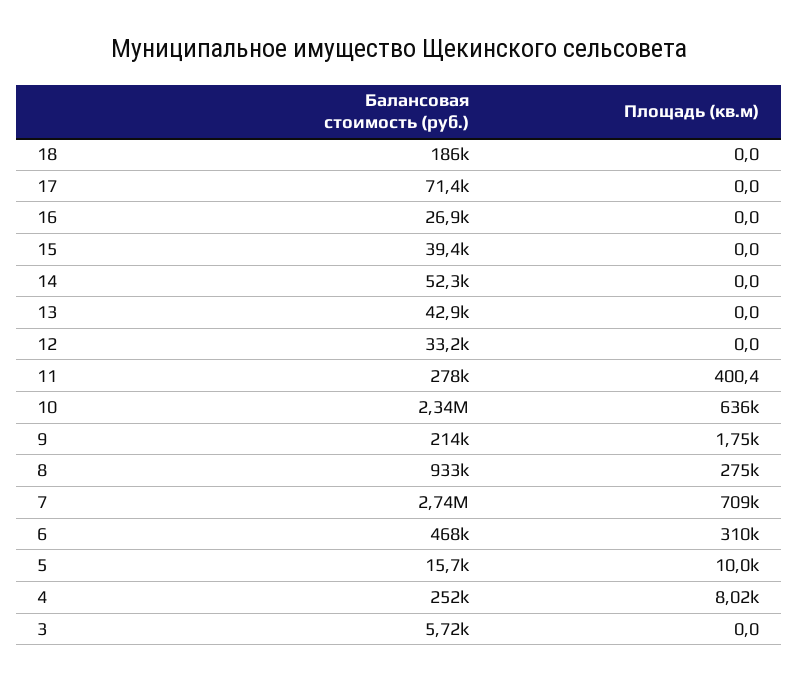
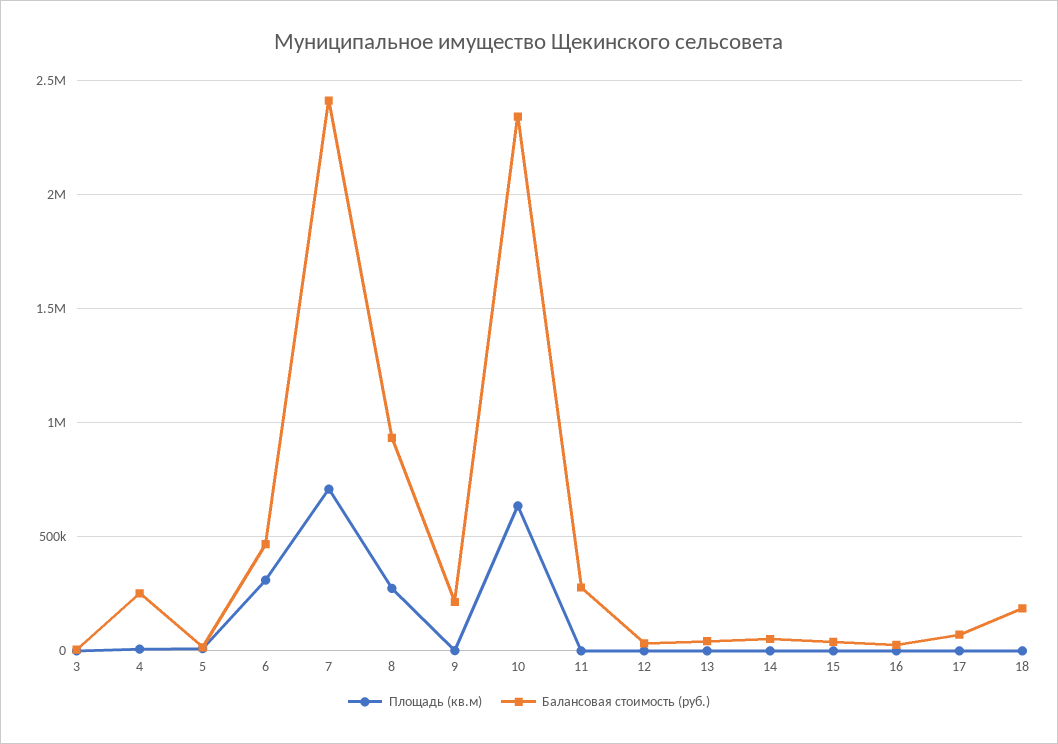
  {
    "Балансовая стоимость (руб.)": {
      "18": 186000,
      "17": 71400,
      "16": 26900,
      "15": 39400,
      "14": 52300,
      "13": 42900,
      "12": 33200,
      "11": 278000,
      "10": 2340000,
      "9": 214000,
      "8": 933000,
-     "7": 2740000,
+     "7": 2400000,
      "6": 468000,
      "5": 15700,
      "4": 252000,
      "3": 5720
    },
    "Площадь (кв.м)": {
      "18": 0,
      "17": 0,
      "16": 0,
      "15": 0,
      "14": 0,
      "13": 0,
      "12": 0,
      "11": 400.4,
      "10": 636000,
      "9": 1750,
      "8": 275000,
      "7": 709000,
      "6": 310000,
      "5": 10000,
      "4": 8020,
      "3": 0
    }
  }

